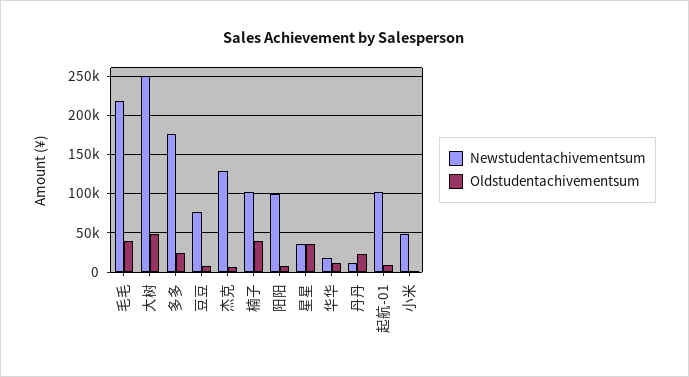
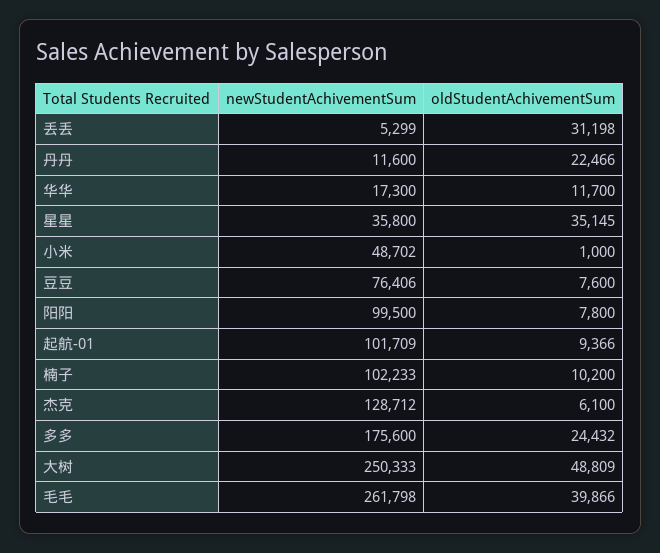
  {
    "Newstudentachivementsum": {
-     "毛毛": 220000,
+     "毛毛": 261798,
      "大树": 250333,
      "多多": 175600,
      "豆豆": 76406,
      "杰克": 128712,
      "楠子": 102233,
      "阳阳": 99500,
      "星星": 35800,
      "华华": 17300,
      "丹丹": 11600,
      "起航-01": 101709,
-     "小米": 48702
+     "小米": 48702,
+     "丢丢": 5299
    },
    "Oldstudentachivementsum": {
      "毛毛": 39866,
      "大树": 48809,
      "多多": 24432,
      "豆豆": 7600,
      "杰克": 6100,
-     "楠子": 40000,
+     "楠子": 10200,
      "阳阳": 7800,
      "星星": 35145,
      "华华": 11700,
      "丹丹": 22466,
      "起航-01": 9366,
-     "小米": 1000
+     "小米": 1000,
+     "丢丢": 31198
    }
  }

